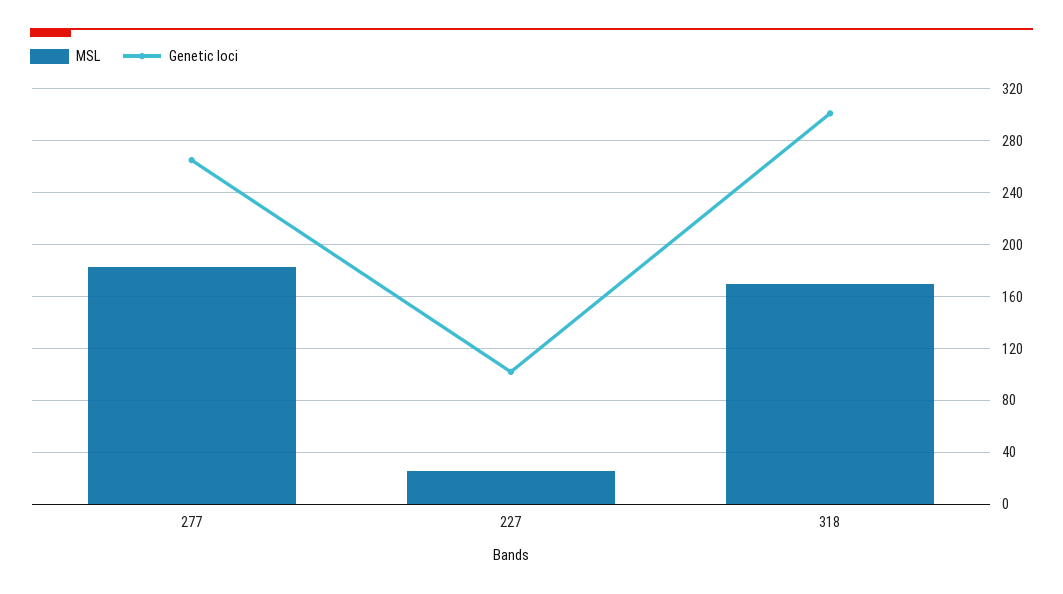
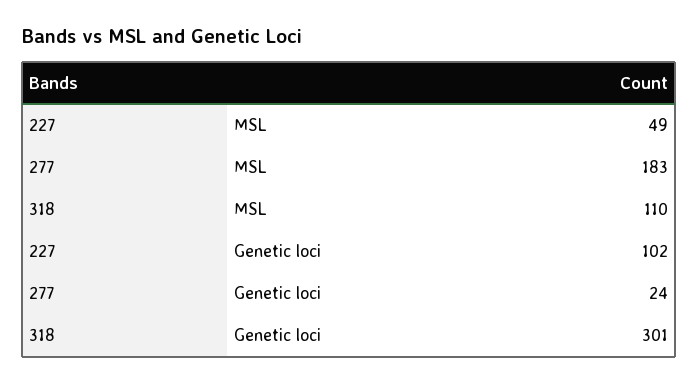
  {
    "MSL": {
      "277": 183,
-     "227": 25,
+     "227": 49,
-     "318": 170
+     "318": 110
    },
    "Genetic loci": {
-     "277": 265,
+     "277": 24,
      "227": 102,
      "318": 301
    }
  }

